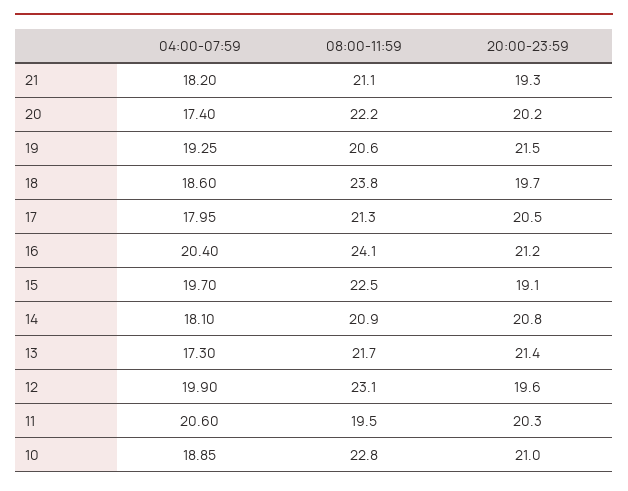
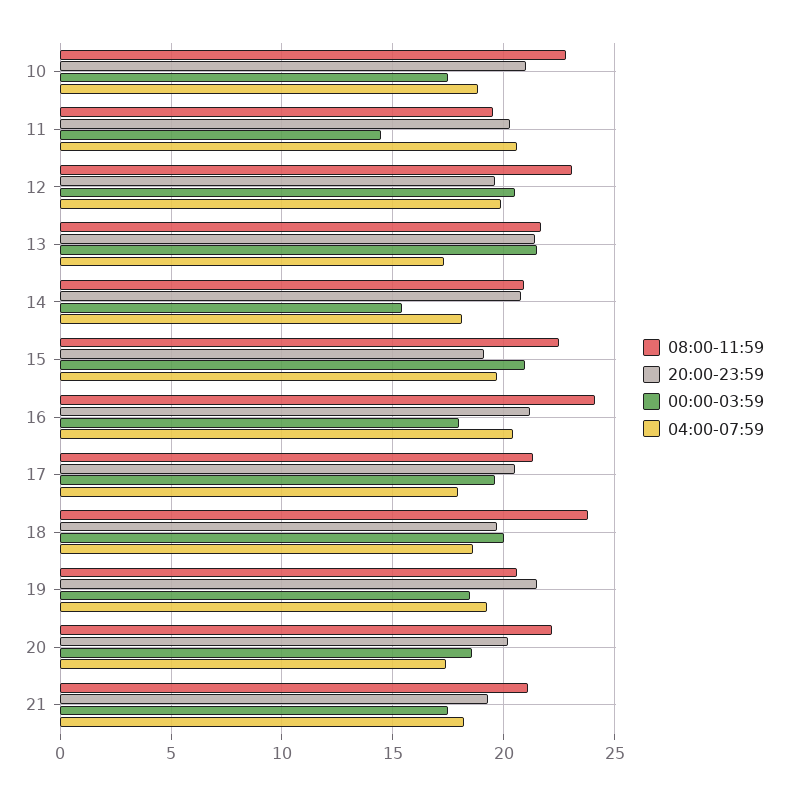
  {
    "04:00-07:59": {
      "21": 18.2,
      "20": 17.4,
      "19": 19.25,
      "18": 18.6,
      "17": 17.95,
      "16": 20.4,
      "15": 19.7,
      "14": 18.1,
      "13": 17.3,
      "12": 19.9,
      "11": 20.6,
      "10": 18.85
    },
    "08:00-11:59": {
      "21": 21.1,
      "20": 22.2,
      "19": 20.6,
      "18": 23.8,
      "17": 21.3,
      "16": 24.1,
      "15": 22.5,
      "14": 20.9,
      "13": 21.7,
      "12": 23.1,
      "11": 19.5,
      "10": 22.8
    },
    "20:00-23:59": {
      "21": 19.3,
      "20": 20.2,
      "19": 21.5,
      "18": 19.7,
      "17": 20.5,
      "16": 21.2,
      "15": 19.1,
      "14": 20.8,
      "13": 21.4,
      "12": 19.6,
      "11": 20.3,
      "10": 21
-   }
+   },
+   "00:00-03:59": {
+     "10": 17.5,
+     "11": 14.5,
+     "12": 20.5,
+     "13": 21.5,
+     "14": 15.5,
+     "15": 21,
+     "16": 18,
+     "17": 19.5,
+     "18": 20,
+     "19": 18.5,
+     "20": 18.5,
+     "21": 17.5
+   }
  }

